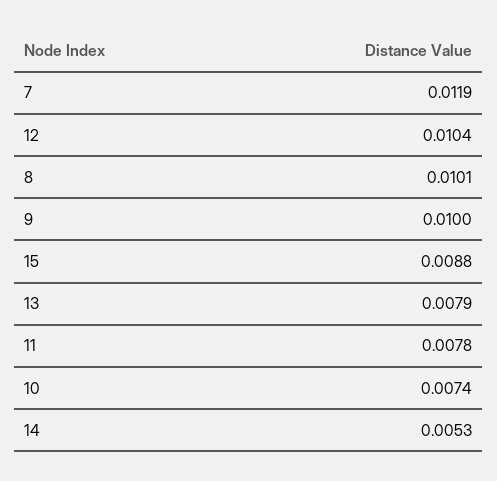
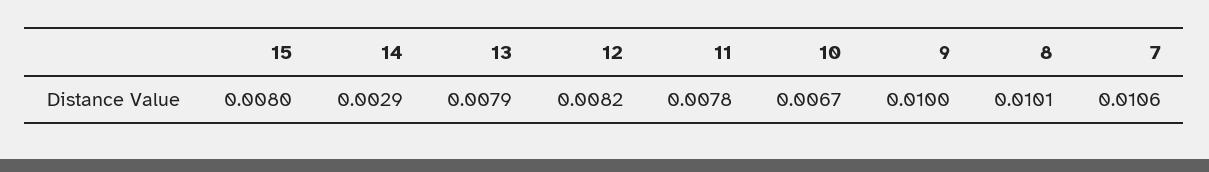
  {
-   "7": 0.0119,
+   "7": 0.0106,
-   "12": 0.0104,
+   "12": 0.0082,
    "8": 0.0101,
    "9": 0.01,
-   "15": 0.0088,
+   "15": 0.008,
    "13": 0.0079,
    "11": 0.0078,
-   "10": 0.0074,
+   "10": 0.0067,
-   "14": 0.0053
+   "14": 0.0029
  }

